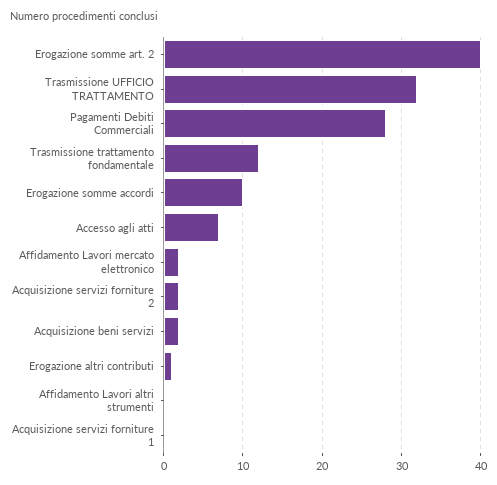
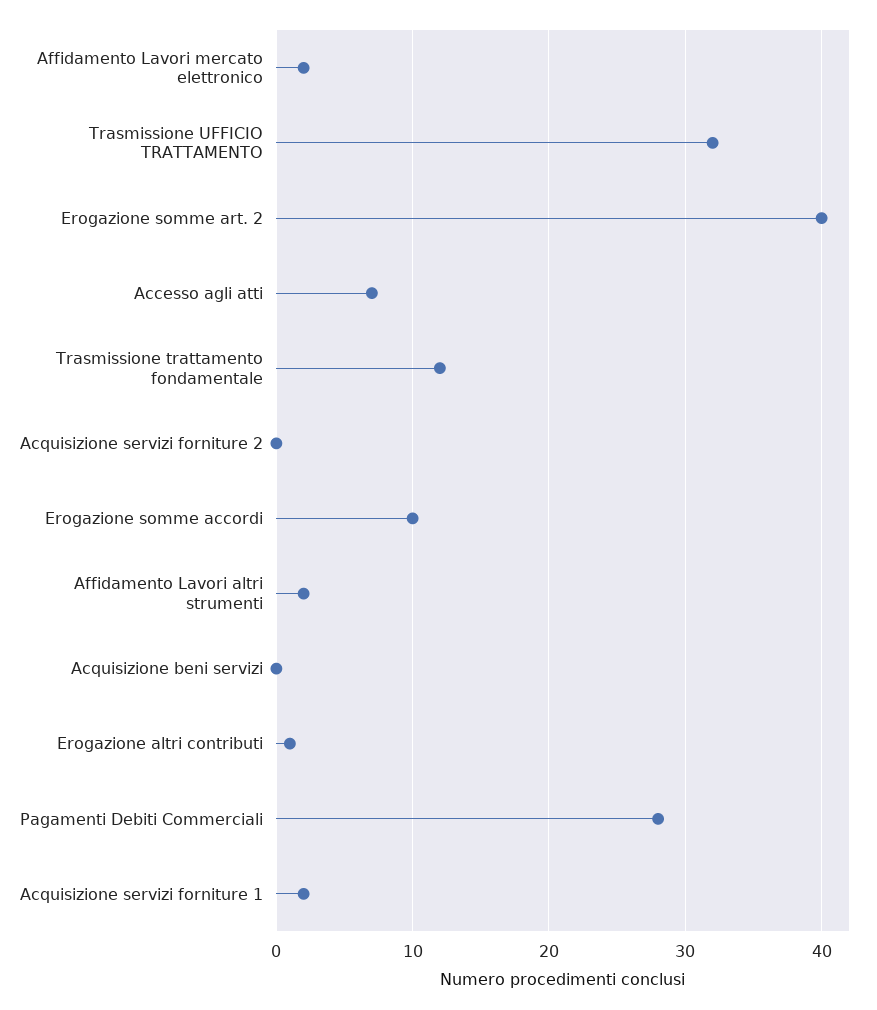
  {
    "Erogazione somme art. 2": 40,
    "Trasmissione UFFICIO TRATTAMENTO": 32,
    "Pagamenti Debiti Commerciali": 28,
    "Trasmissione trattamento fondamentale": 12,
    "Erogazione somme accordi": 10,
    "Accesso agli atti": 7,
    "Affidamento Lavori mercato elettronico": 2,
-   "Acquisizione servizi forniture 2": 2,
+   "Acquisizione servizi forniture 2": 0,
-   "Acquisizione beni servizi": 2,
+   "Acquisizione beni servizi": 0,
    "Erogazione altri contributi": 1,
-   "Affidamento Lavori altri strumenti": 0,
+   "Affidamento Lavori altri strumenti": 2,
-   "Acquisizione servizi forniture 1": 0
+   "Acquisizione servizi forniture 1": 2
  }

